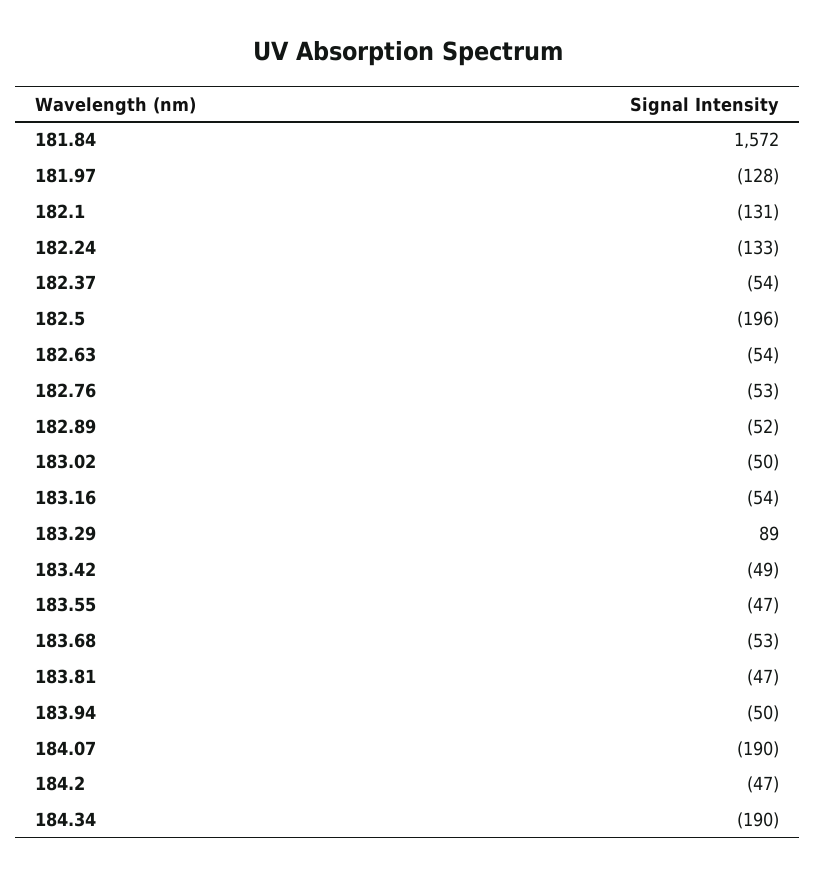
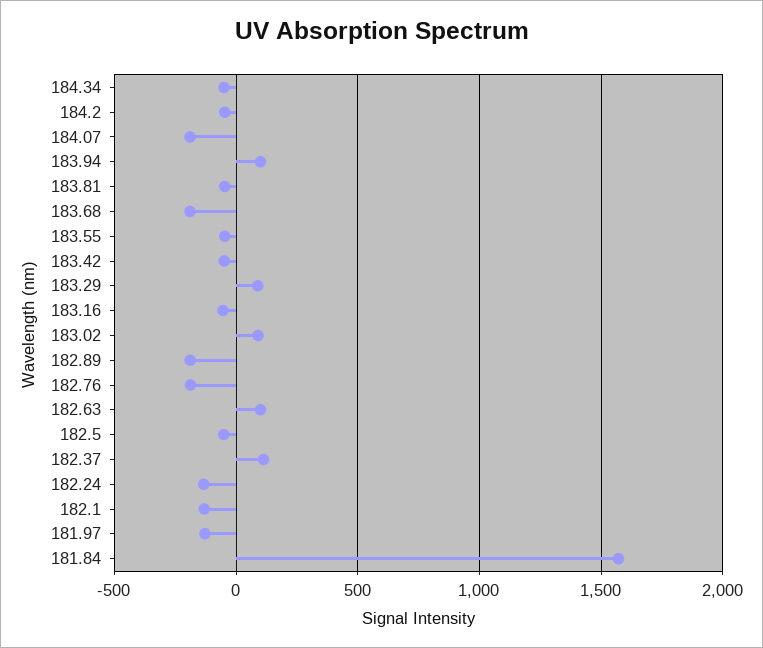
  {
    "181.84": 1572,
    "181.97": -128,
    "182.1": -131,
    "182.24": -133,
-   "182.37": -54,
+   "182.37": 100,
-   "182.5": -196,
+   "182.5": -50,
-   "182.63": -54,
+   "182.63": 100,
-   "182.76": -53,
+   "182.76": -200,
-   "182.89": -52,
+   "182.89": -200,
-   "183.02": -50,
+   "183.02": 100,
    "183.16": -54,
    "183.29": 89,
    "183.42": -49,
    "183.55": -47,
-   "183.68": -53,
+   "183.68": -200,
    "183.81": -47,
-   "183.94": -50,
+   "183.94": 100,
    "184.07": -190,
    "184.2": -47,
-   "184.34": -190
+   "184.34": -50
  }

